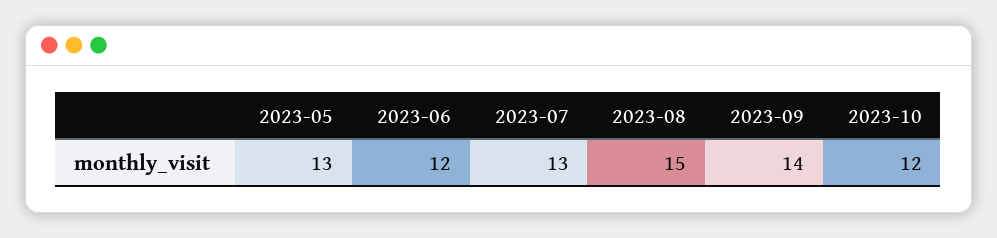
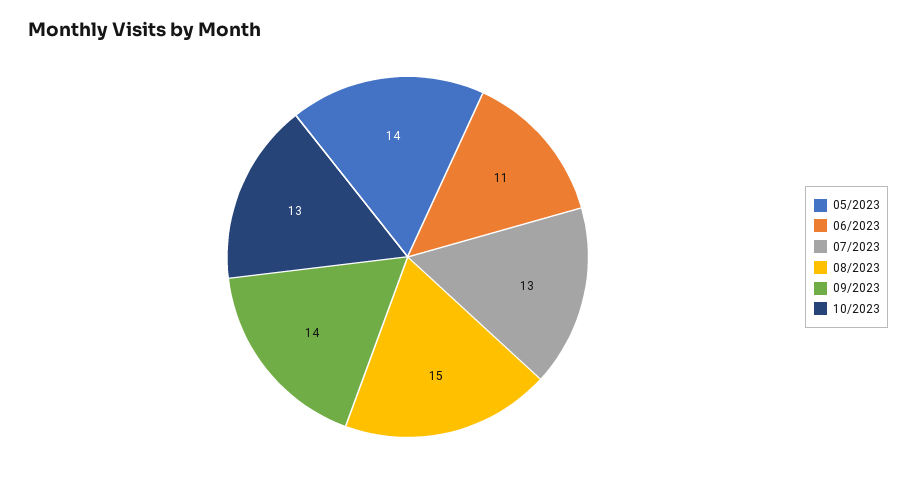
  {
-   "2023-05": 13,
+   "2023-05": 14,
-   "2023-06": 12,
+   "2023-06": 11,
    "2023-07": 13,
    "2023-08": 15,
    "2023-09": 14,
-   "2023-10": 12
+   "2023-10": 13
  }

